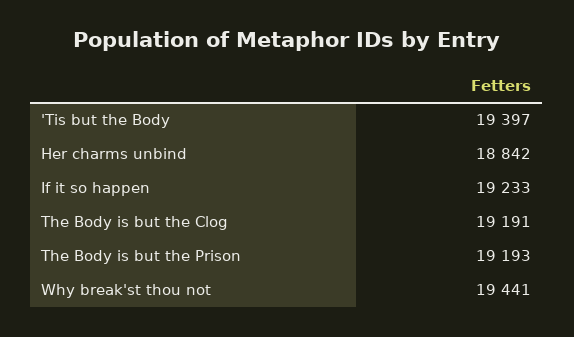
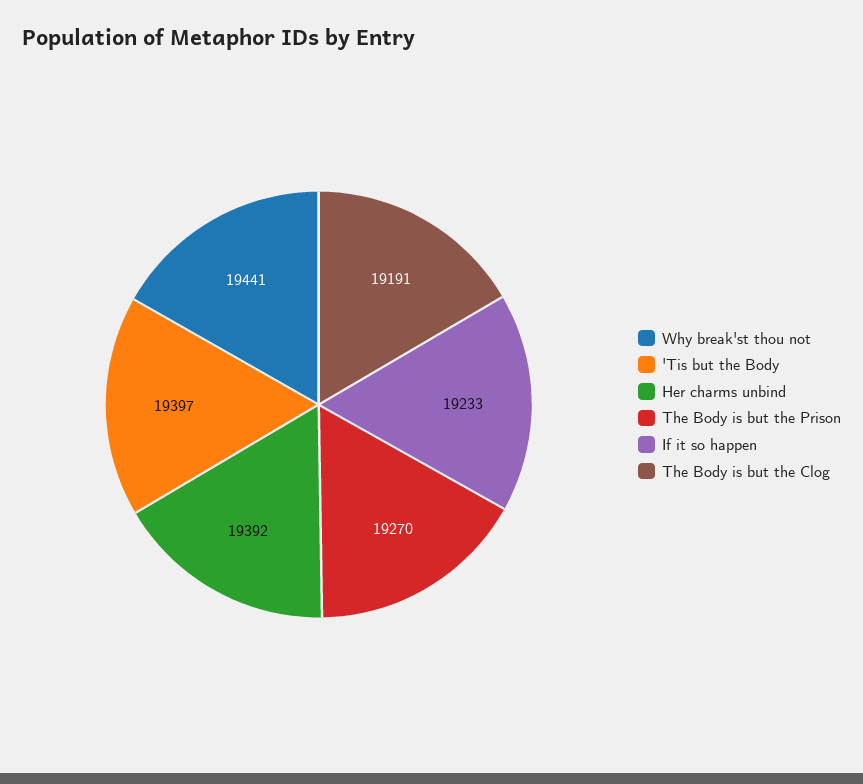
  {
    "'Tis but the Body": 19397,
-   "Her charms unbind": 18842,
+   "Her charms unbind": 19392,
    "If it so happen": 19233,
    "The Body is but the Clog": 19191,
-   "The Body is but the Prison": 19193,
+   "The Body is but the Prison": 19270,
    "Why break'st thou not": 19441
  }

